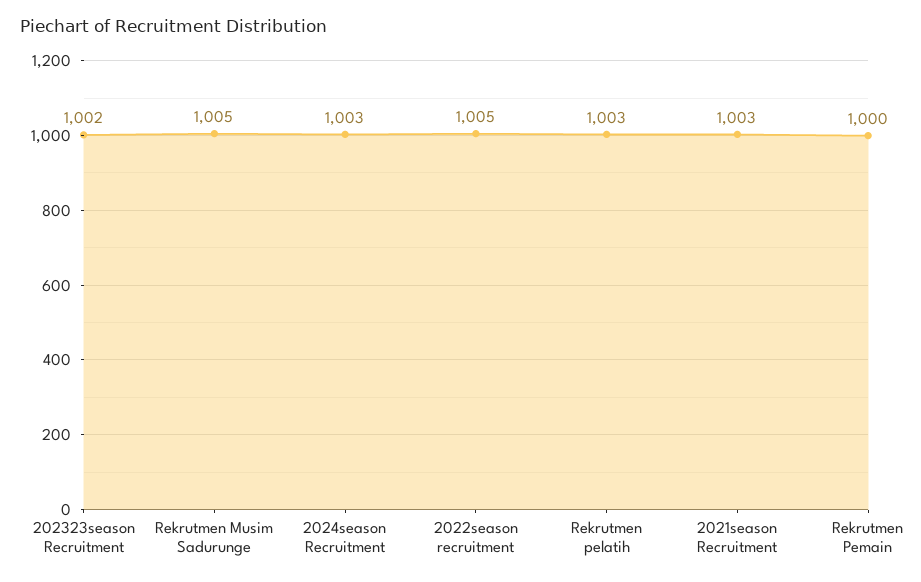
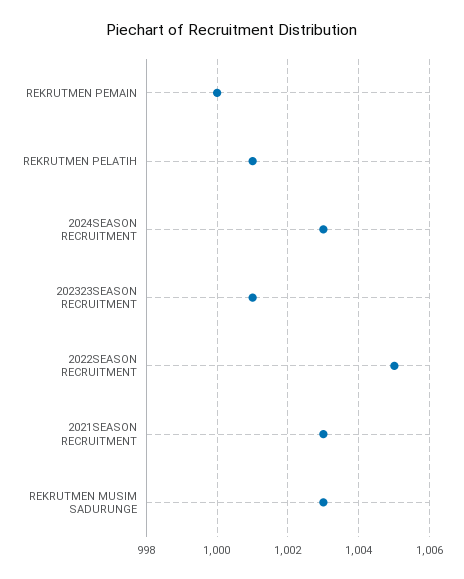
  {
-   "202323season Recruitment": 1002,
+   "202323season Recruitment": 1001,
-   "Rekrutmen Musim Sadurunge": 1005,
+   "Rekrutmen Musim Sadurunge": 1003,
    "2024season Recruitment": 1003,
    "2022season recruitment": 1005,
-   "Rekrutmen pelatih": 1003,
+   "Rekrutmen pelatih": 1001,
    "2021season Recruitment": 1003,
    "Rekrutmen Pemain": 1000
  }

